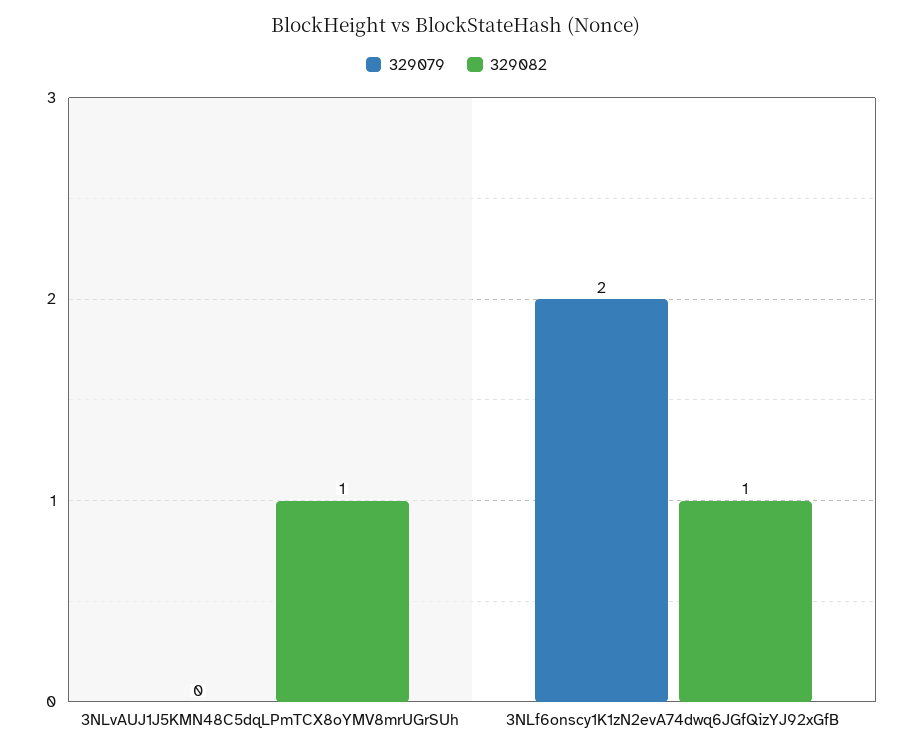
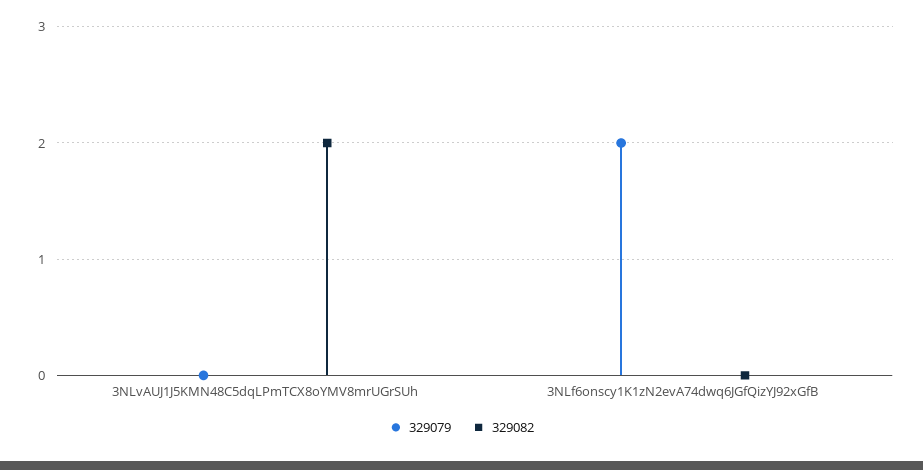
  {
    "329079": {
      "3NLvAUJ1J5KMN48C5dqLPmTCX8oYMV8mrUGrSUh": 0,
      "3NLf6onscy1K1zN2evA74dwq6JGfQizYJ92xGfB": 2
    },
    "329082": {
-     "3NLvAUJ1J5KMN48C5dqLPmTCX8oYMV8mrUGrSUh": 1,
+     "3NLvAUJ1J5KMN48C5dqLPmTCX8oYMV8mrUGrSUh": 2,
-     "3NLf6onscy1K1zN2evA74dwq6JGfQizYJ92xGfB": 1
+     "3NLf6onscy1K1zN2evA74dwq6JGfQizYJ92xGfB": 0
    }
  }

